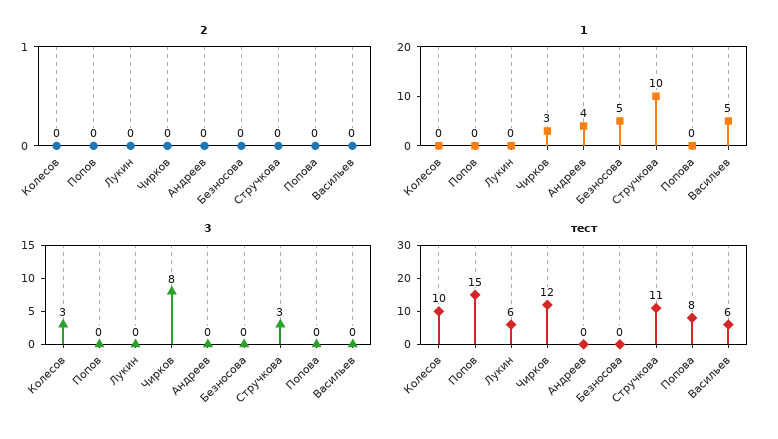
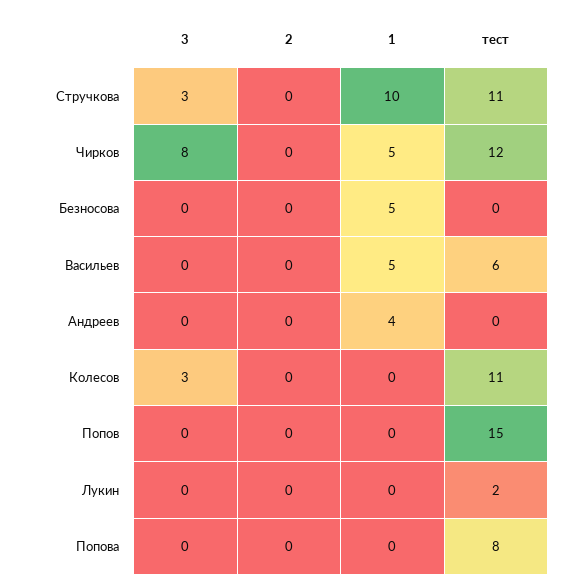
  {
    "2": {
      "Колесов": 0,
      "Попов": 0,
      "Лукин": 0,
      "Чирков": 0,
      "Андреев": 0,
      "Безносова": 0,
      "Стручкова": 0,
      "Попова": 0,
      "Васильев": 0
    },
    "1": {
      "Колесов": 0,
      "Попов": 0,
      "Лукин": 0,
-     "Чирков": 3,
+     "Чирков": 5,
      "Андреев": 4,
      "Безносова": 5,
      "Стручкова": 10,
      "Попова": 0,
      "Васильев": 5
    },
    "3": {
      "Колесов": 3,
      "Попов": 0,
      "Лукин": 0,
      "Чирков": 8,
      "Андреев": 0,
      "Безносова": 0,
      "Стручкова": 3,
      "Попова": 0,
      "Васильев": 0
    },
    "тест": {
-     "Колесов": 10,
+     "Колесов": 11,
      "Попов": 15,
-     "Лукин": 6,
+     "Лукин": 2,
      "Чирков": 12,
      "Андреев": 0,
      "Безносова": 0,
      "Стручкова": 11,
      "Попова": 8,
      "Васильев": 6
    }
  }

